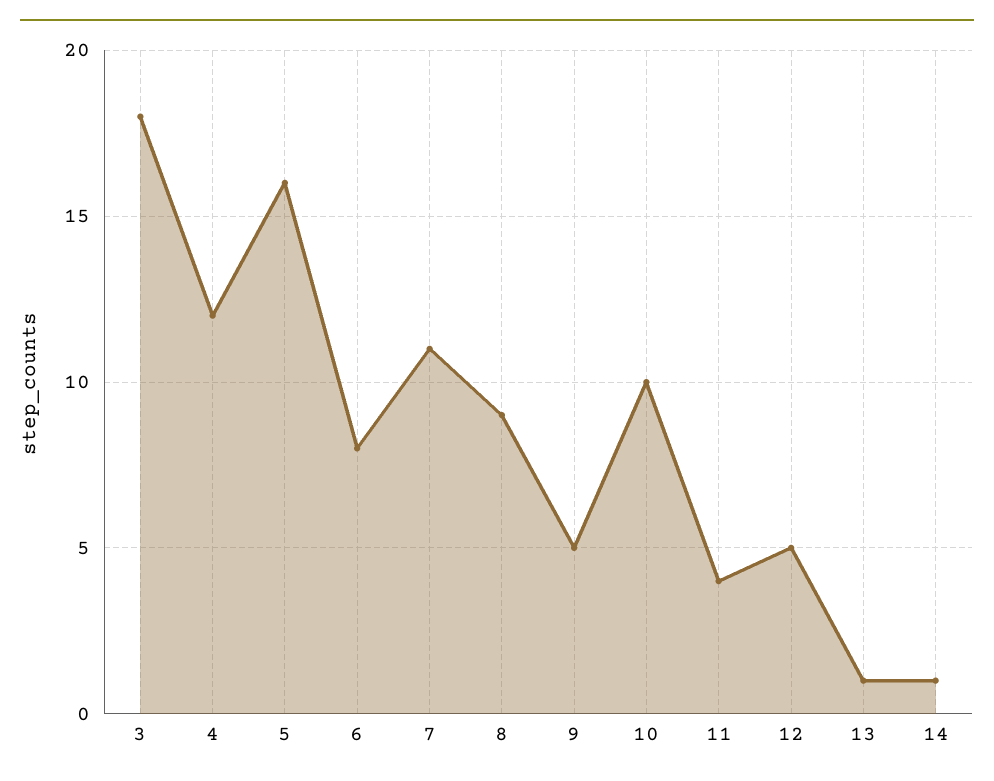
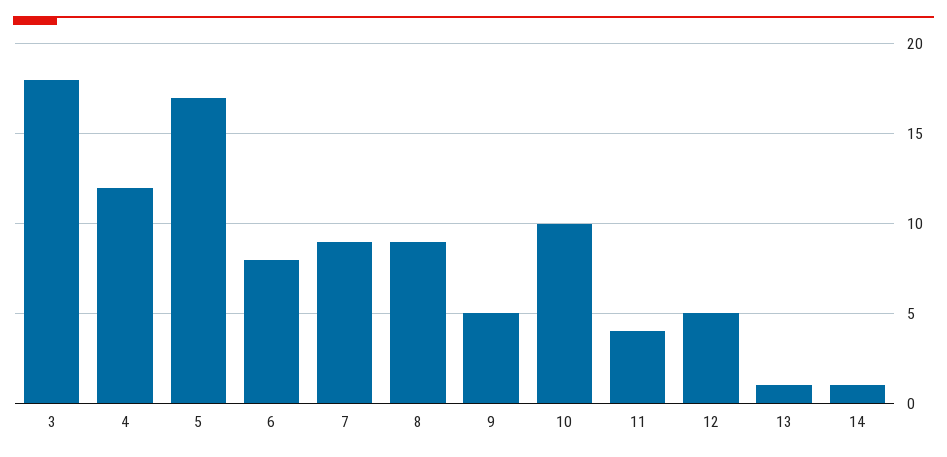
  {
    "3": 18,
    "4": 12,
-   "5": 16,
+   "5": 17,
    "6": 8,
-   "7": 11,
+   "7": 9,
    "8": 9,
    "9": 5,
    "10": 10,
    "11": 4,
    "12": 5,
    "13": 1,
    "14": 1
  }

